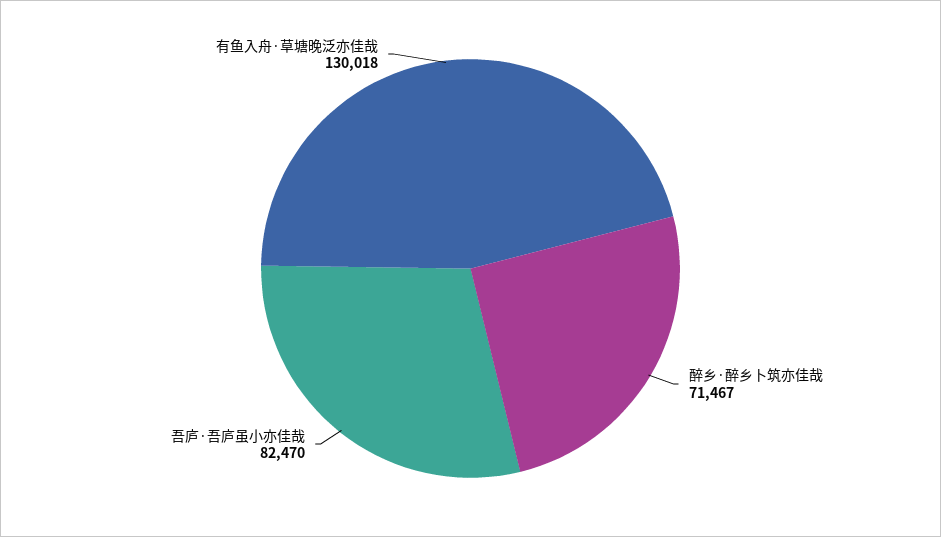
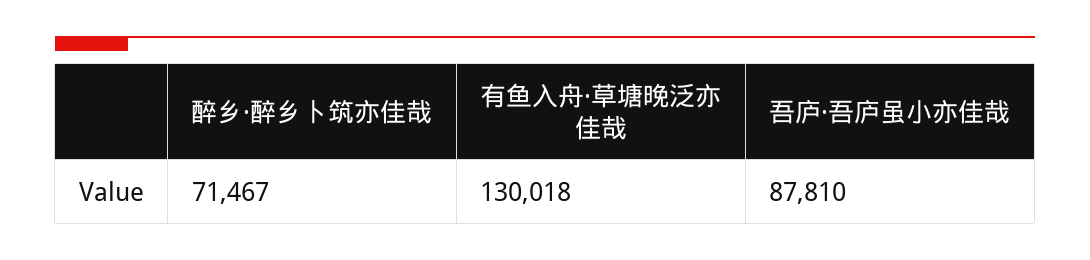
  {
    "醉乡·醉乡卜筑亦佳哉": 71467,
-   "吾庐·吾庐虽小亦佳哉": 82470,
+   "吾庐·吾庐虽小亦佳哉": 87810,
    "有鱼入舟·草塘晚泛亦佳哉": 130018
  }

